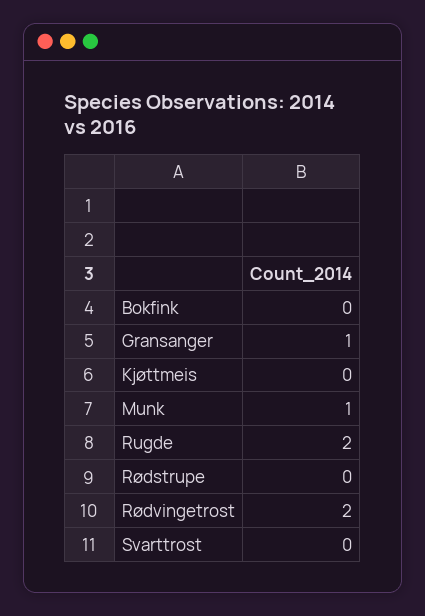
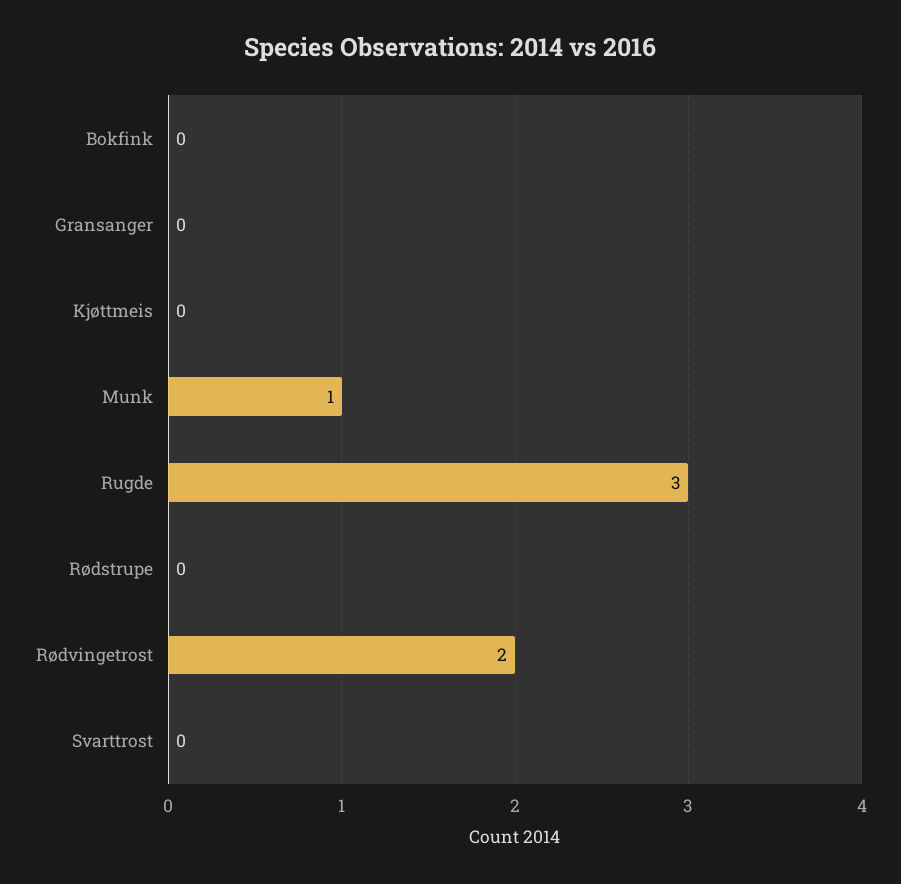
  {
    "Bokfink": 0,
-   "Gransanger": 1,
+   "Gransanger": 0,
    "Kjøttmeis": 0,
    "Munk": 1,
-   "Rugde": 2,
+   "Rugde": 3,
    "Rødstrupe": 0,
    "Rødvingetrost": 2,
    "Svarttrost": 0
  }

